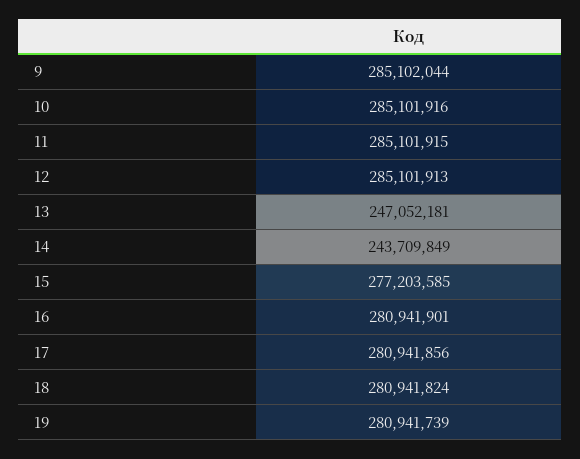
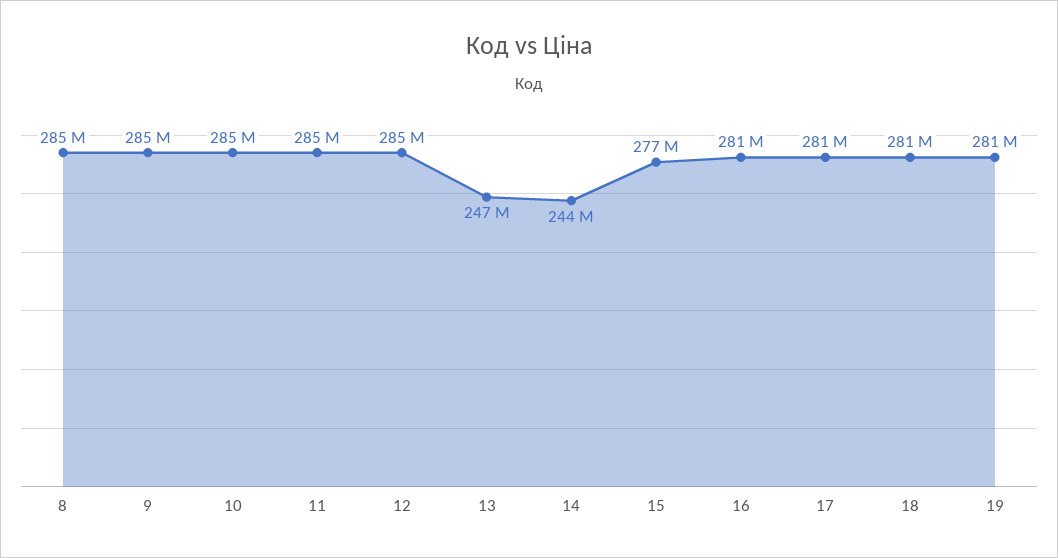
  {
    "9": 285102044,
    "10": 285101916,
    "11": 285101915,
    "12": 285101913,
    "13": 247052181,
    "14": 243709849,
    "15": 277203585,
    "16": 280941901,
    "17": 280941856,
    "18": 280941824,
-   "19": 280941739
+   "19": 280941739,
+   "8": 285000000
  }

